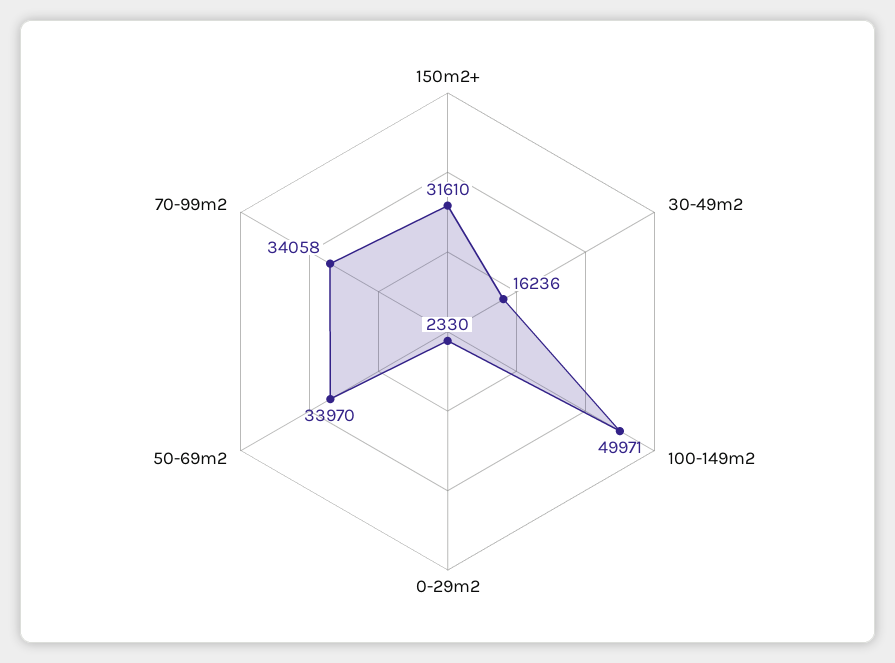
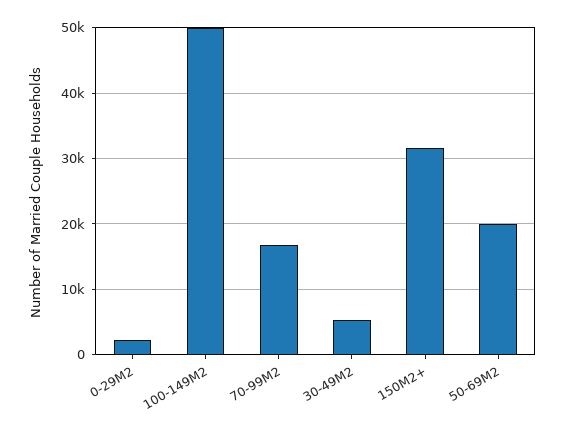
  {
    "150m2+": 31610,
-   "30-49m2": 16236,
+   "30-49m2": 5000,
    "100-149m2": 49971,
    "0-29m2": 2330,
-   "50-69m2": 33970,
+   "50-69m2": 20000,
-   "70-99m2": 34058
+   "70-99m2": 17000
  }

